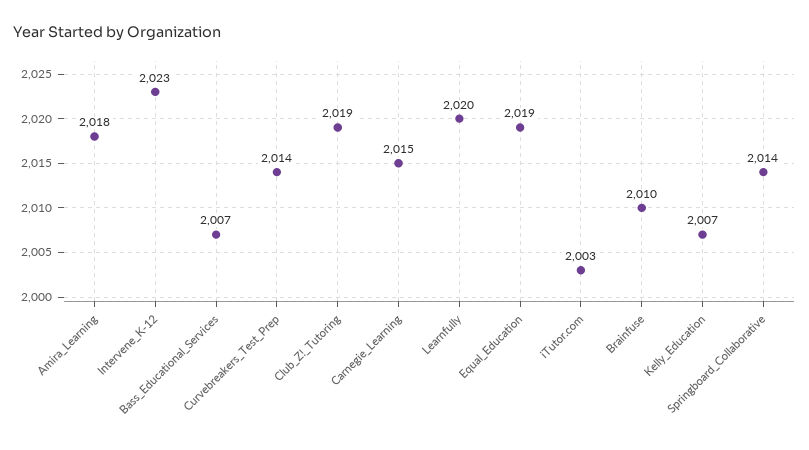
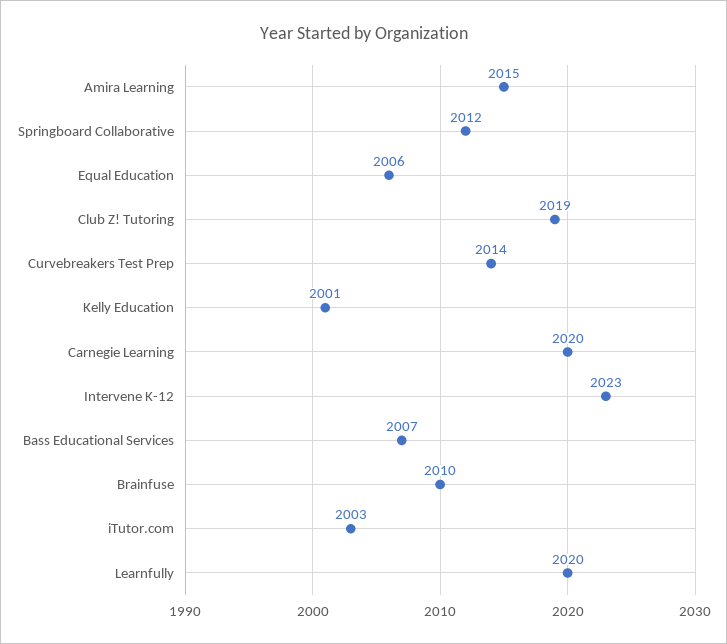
  {
-   "Amira_Learning": 2018,
+   "Amira_Learning": 2015,
    "Intervene_K-12": 2023,
    "Bass_Educational_Services": 2007,
    "Curvebreakers_Test_Prep": 2014,
    "Club_Z!_Tutoring": 2019,
-   "Carnegie_Learning": 2015,
+   "Carnegie_Learning": 2020,
    "Learnfully": 2020,
-   "Equal_Education": 2019,
+   "Equal_Education": 2006,
    "iTutor.com": 2003,
    "Brainfuse": 2010,
-   "Kelly_Education": 2007,
+   "Kelly_Education": 2001,
-   "Springboard_Collaborative": 2014
+   "Springboard_Collaborative": 2012
  }

